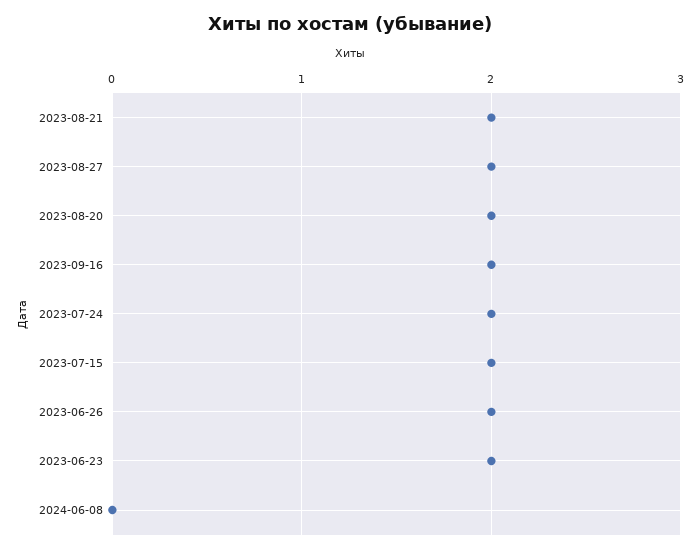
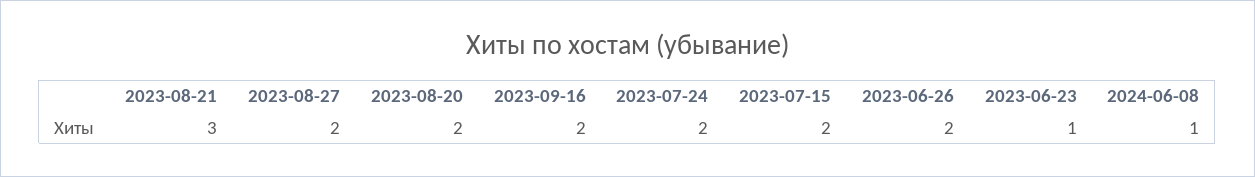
  {
-   "2023-08-21": 2,
+   "2023-08-21": 3,
    "2023-08-27": 2,
    "2023-08-20": 2,
    "2023-09-16": 2,
    "2023-07-24": 2,
    "2023-07-15": 2,
    "2023-06-26": 2,
-   "2023-06-23": 2,
+   "2023-06-23": 1,
-   "2024-06-08": 0
+   "2024-06-08": 1
  }

